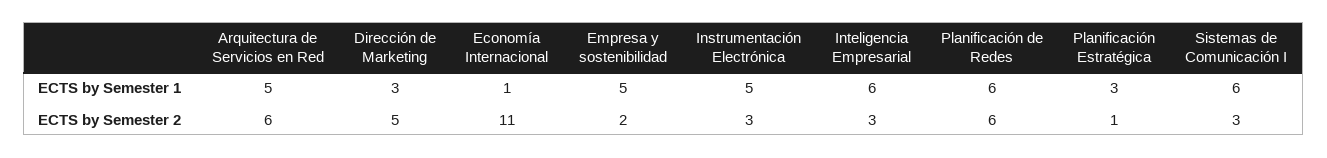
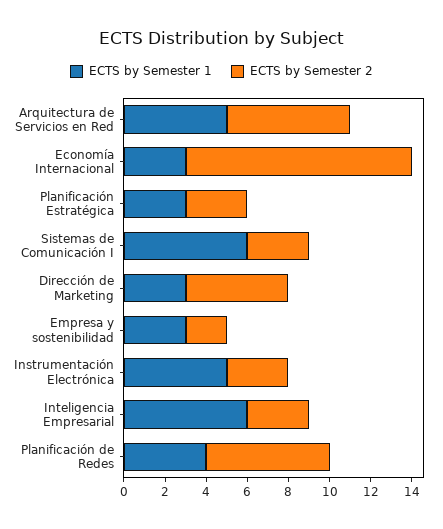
  {
    "ECTS by Semester 1": {
      "Arquitectura de Servicios en Red": 5,
      "Dirección de Marketing": 3,
-     "Economía Internacional": 1,
+     "Economía Internacional": 3,
-     "Empresa y sostenibilidad": 5,
+     "Empresa y sostenibilidad": 3,
      "Instrumentación Electrónica": 5,
      "Inteligencia Empresarial": 6,
-     "Planificación de Redes": 6,
+     "Planificación de Redes": 4,
      "Planificación Estratégica": 3,
      "Sistemas de Comunicación I": 6
    },
    "ECTS by Semester 2": {
      "Arquitectura de Servicios en Red": 6,
      "Dirección de Marketing": 5,
      "Economía Internacional": 11,
      "Empresa y sostenibilidad": 2,
      "Instrumentación Electrónica": 3,
      "Inteligencia Empresarial": 3,
      "Planificación de Redes": 6,
-     "Planificación Estratégica": 1,
+     "Planificación Estratégica": 3,
      "Sistemas de Comunicación I": 3
    }
  }

